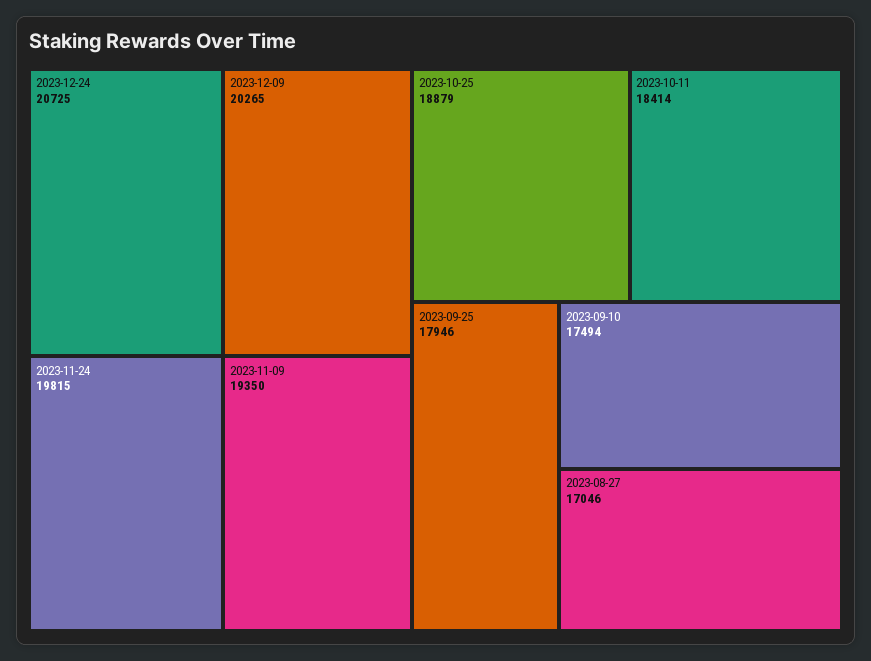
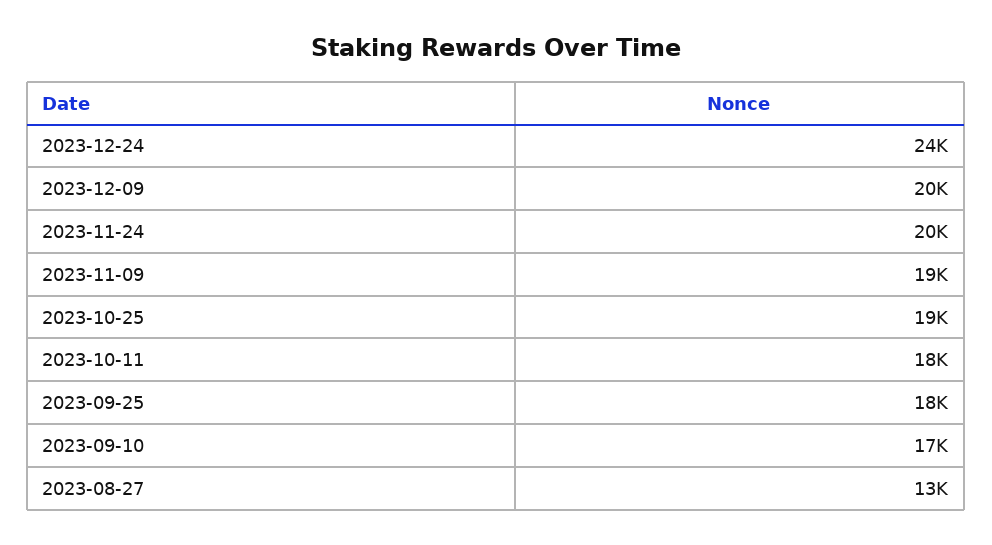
  {
-   "2023-12-24": 20725,
+   "2023-12-24": 24000,
    "2023-12-09": 20265,
    "2023-11-24": 19815,
    "2023-11-09": 19350,
    "2023-10-25": 18879,
    "2023-10-11": 18414,
    "2023-09-25": 17946,
    "2023-09-10": 17494,
-   "2023-08-27": 17046
+   "2023-08-27": 13000
  }

